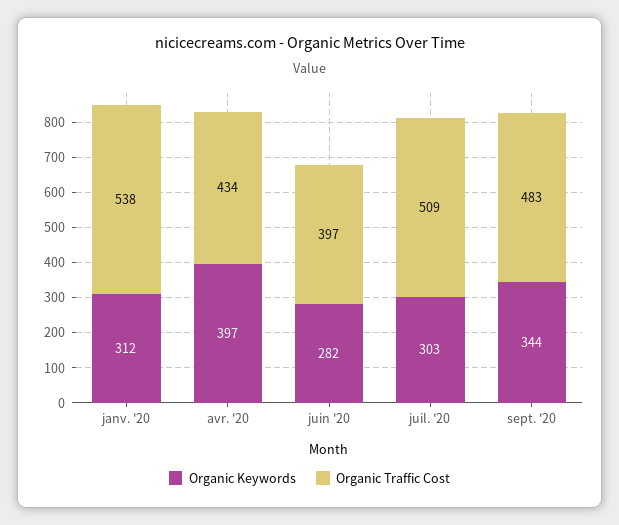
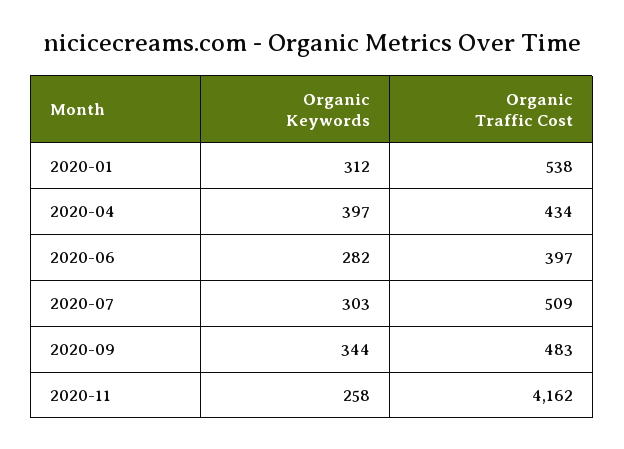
  {
    "Organic Keywords": {
      "janv. '20": 312,
      "avr. '20": 397,
      "juin '20": 282,
      "juil. '20": 303,
-     "sept. '20": 344
+     "sept. '20": 344,
+     "2020-11": 258
    },
    "Organic Traffic Cost": {
      "janv. '20": 538,
      "avr. '20": 434,
      "juin '20": 397,
      "juil. '20": 509,
-     "sept. '20": 483
+     "sept. '20": 483,
+     "2020-11": 4162
    }
  }

